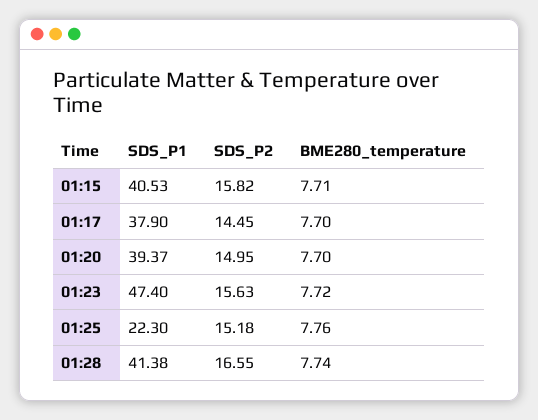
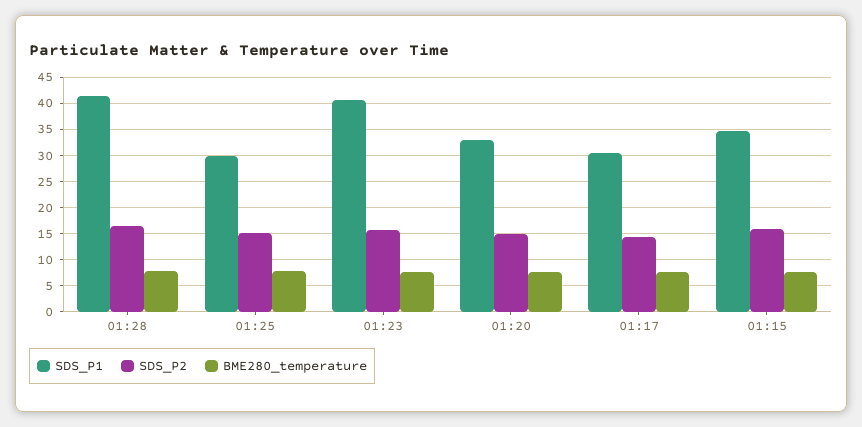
  {
    "SDS_P1": {
-     "01:15": 40.53,
+     "01:15": 35,
-     "01:17": 37.9,
+     "01:17": 30,
-     "01:20": 39.37,
+     "01:20": 32.5,
-     "01:23": 47.4,
+     "01:23": 40,
-     "01:25": 22.3,
+     "01:25": 30,
      "01:28": 41.38
    },
    "SDS_P2": {
      "01:15": 15.82,
      "01:17": 14.45,
      "01:20": 14.95,
      "01:23": 15.63,
      "01:25": 15.18,
      "01:28": 16.55
    },
    "BME280_temperature": {
      "01:15": 7.71,
      "01:17": 7.7,
      "01:20": 7.7,
      "01:23": 7.72,
      "01:25": 7.76,
      "01:28": 7.74
    }
  }

